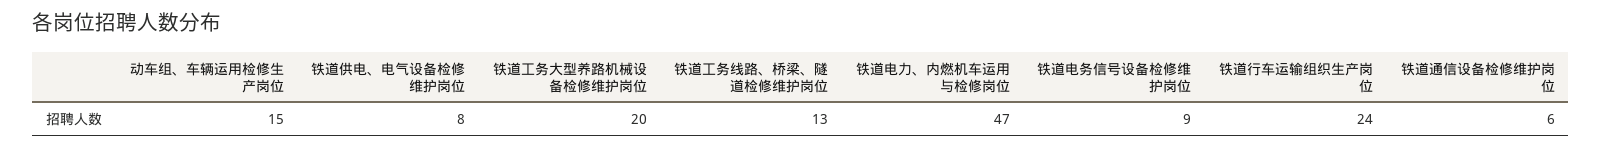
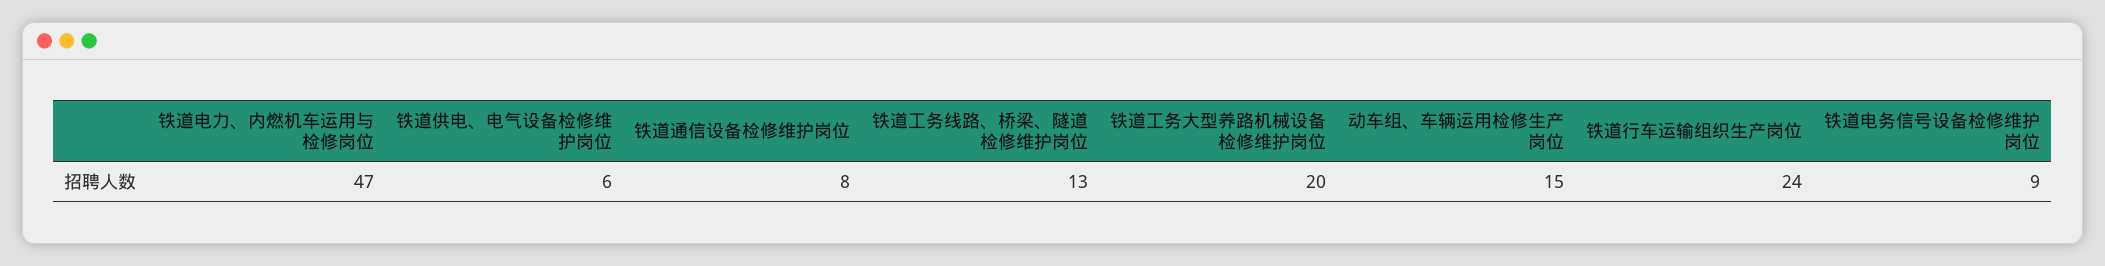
  {
    "动车组、车辆运用检修生产岗位": 15,
-   "铁道供电、电气设备检修维护岗位": 8,
+   "铁道供电、电气设备检修维护岗位": 6,
    "铁道工务大型养路机械设备检修维护岗位": 20,
    "铁道工务线路、桥梁、隧道检修维护岗位": 13,
    "铁道电力、内燃机车运用与检修岗位": 47,
    "铁道电务信号设备检修维护岗位": 9,
    "铁道行车运输组织生产岗位": 24,
-   "铁道通信设备检修维护岗位": 6
+   "铁道通信设备检修维护岗位": 8
  }

